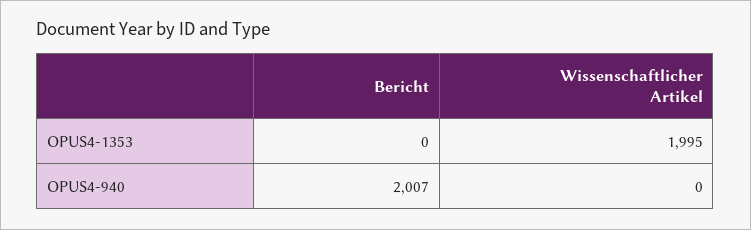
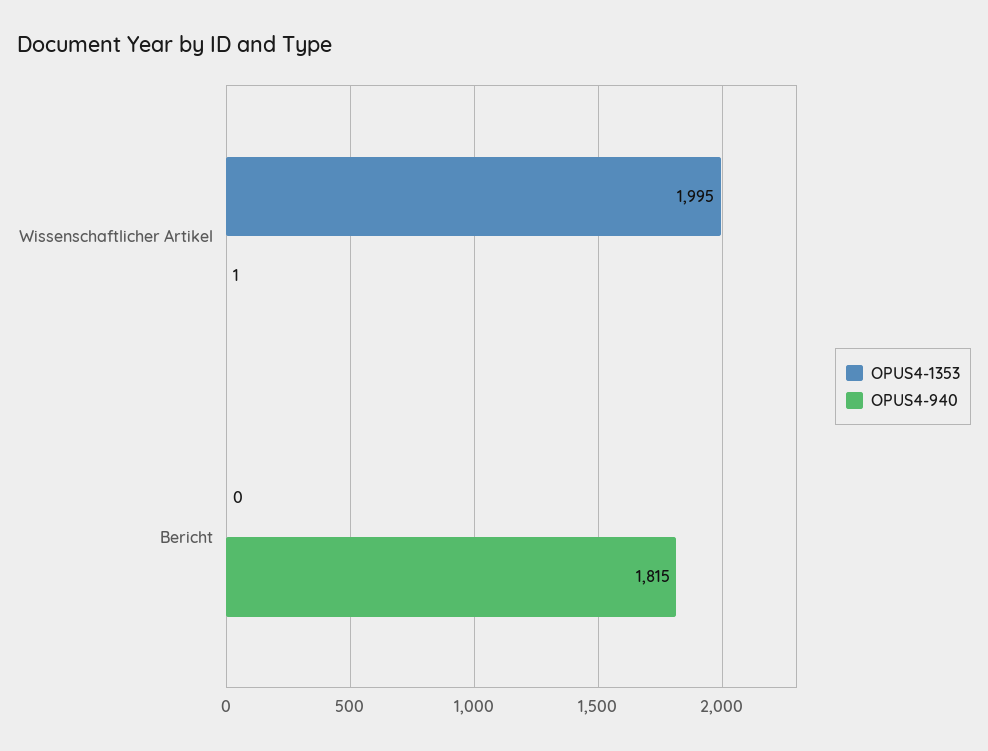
  {
    "OPUS4-1353": {
      "Bericht": 0,
      "Wissenschaftlicher Artikel": 1995
    },
    "OPUS4-940": {
-     "Bericht": 2007,
+     "Bericht": 1815,
-     "Wissenschaftlicher Artikel": 0
+     "Wissenschaftlicher Artikel": 1
    }
  }

